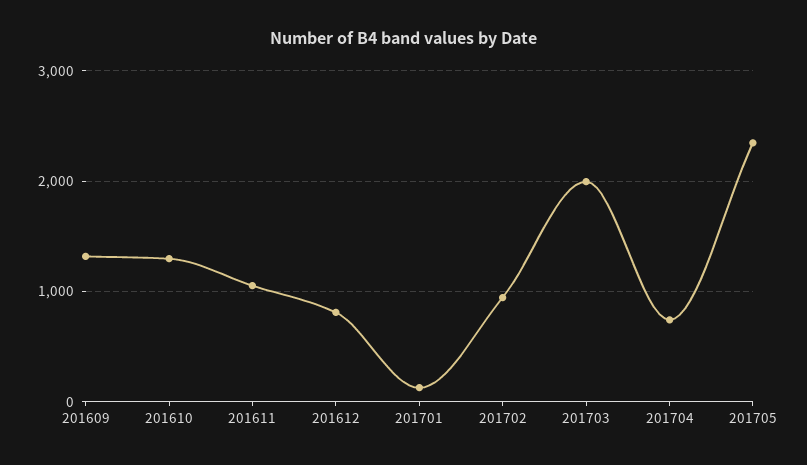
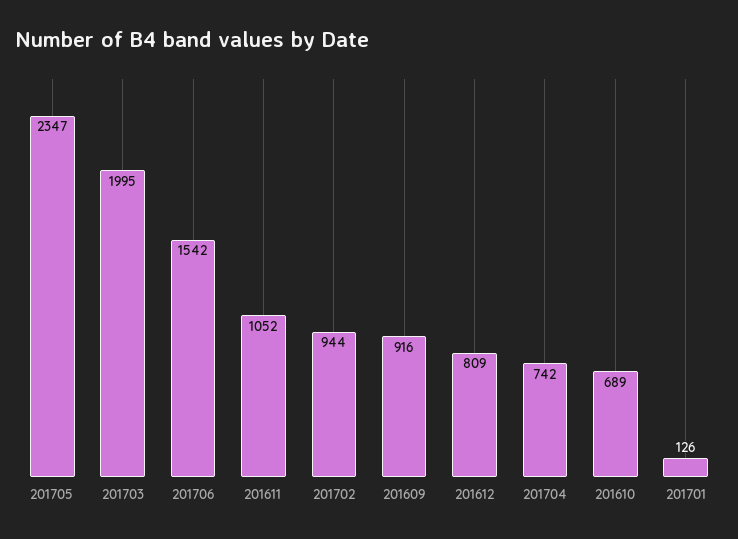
  {
-   "201609": 1300,
+   "201609": 916,
-   "201610": 1300,
+   "201610": 689,
    "201611": 1052,
    "201612": 809,
    "201701": 126,
    "201702": 944,
    "201703": 1995,
    "201704": 742,
-   "201705": 2347
+   "201705": 2347,
+   "201706": 1542
  }

